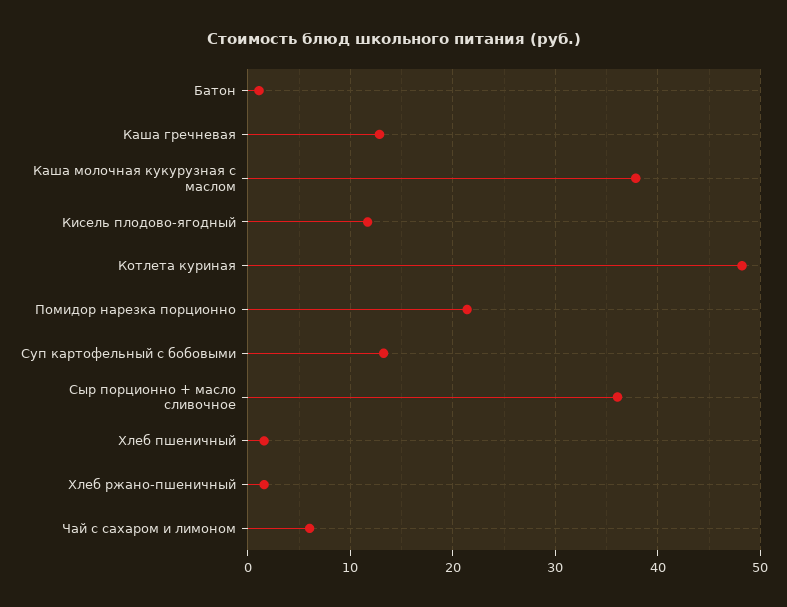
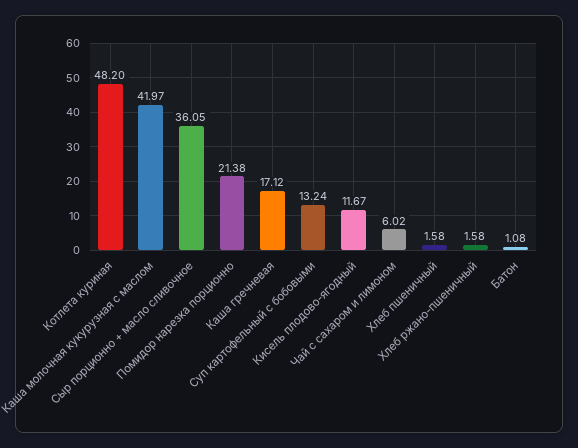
  {
    "Батон": 1.08,
-   "Каша гречневая": 13,
+   "Каша гречневая": 17.12,
-   "Каша молочная кукурузная с маслом": 38,
+   "Каша молочная кукурузная с маслом": 41.97,
    "Кисель плодово-ягодный": 11.67,
    "Котлета куриная": 48.2,
    "Помидор нарезка порционно": 21.38,
    "Суп картофельный с бобовыми": 13.24,
    "Сыр порционно + масло сливочное": 36.05,
    "Хлеб пшеничный": 1.58,
    "Хлеб ржано-пшеничный": 1.58,
    "Чай с сахаром и лимоном": 6.02
  }

